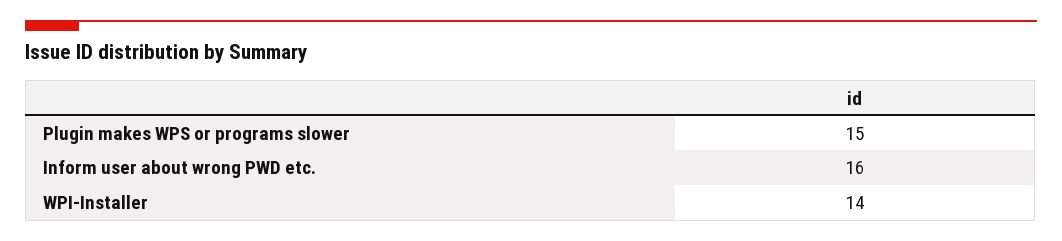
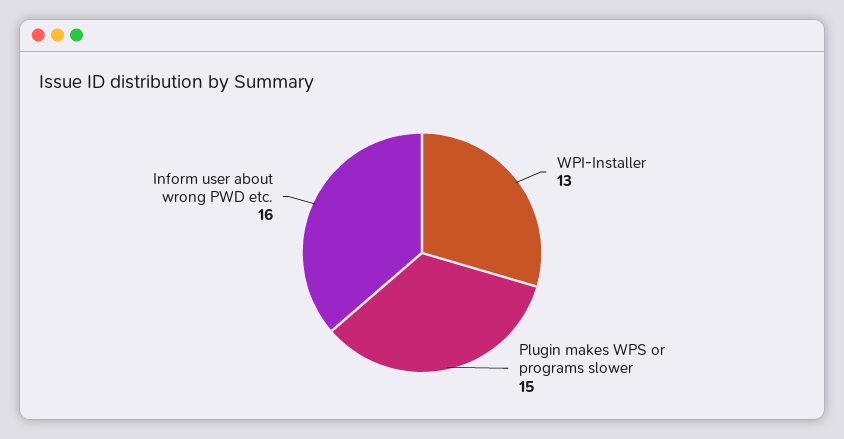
  {
    "Plugin makes WPS or programs slower": 15,
    "Inform user about wrong PWD etc.": 16,
-   "WPI-Installer": 14
+   "WPI-Installer": 13
  }

